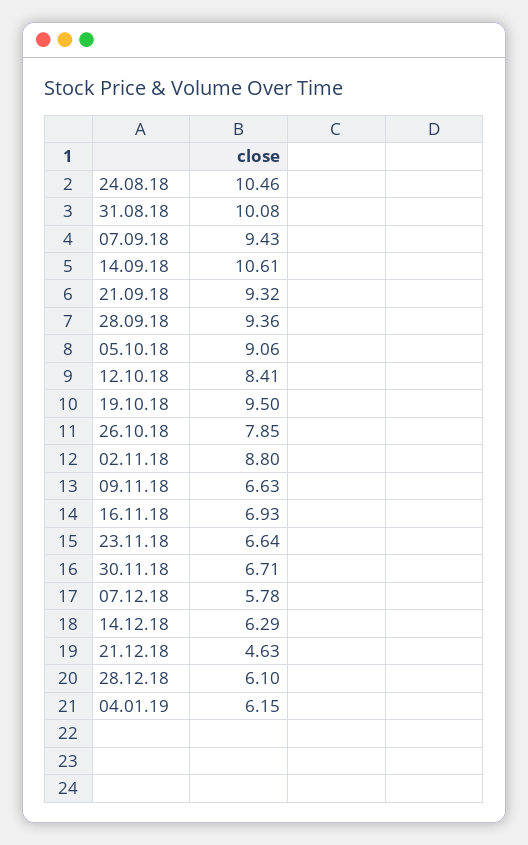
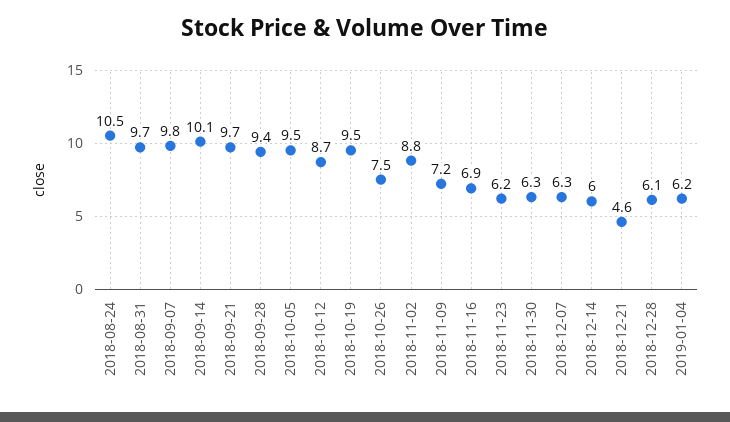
  {
    "24.08.18": 10.46,
-   "31.08.18": 10.08,
+   "31.08.18": 9.7,
-   "07.09.18": 9.43,
+   "07.09.18": 9.8,
-   "14.09.18": 10.61,
+   "14.09.18": 10.1,
-   "21.09.18": 9.32,
+   "21.09.18": 9.7,
    "28.09.18": 9.36,
-   "05.10.18": 9.06,
+   "05.10.18": 9.5,
-   "12.10.18": 8.41,
+   "12.10.18": 8.7,
    "19.10.18": 9.5,
-   "26.10.18": 7.85,
+   "26.10.18": 7.5,
    "02.11.18": 8.8,
-   "09.11.18": 6.63,
+   "09.11.18": 7.2,
    "16.11.18": 6.93,
-   "23.11.18": 6.64,
+   "23.11.18": 6.2,
-   "30.11.18": 6.71,
+   "30.11.18": 6.3,
-   "07.12.18": 5.78,
+   "07.12.18": 6.3,
-   "14.12.18": 6.29,
+   "14.12.18": 6,
    "21.12.18": 4.63,
    "28.12.18": 6.1,
    "04.01.19": 6.15
  }

